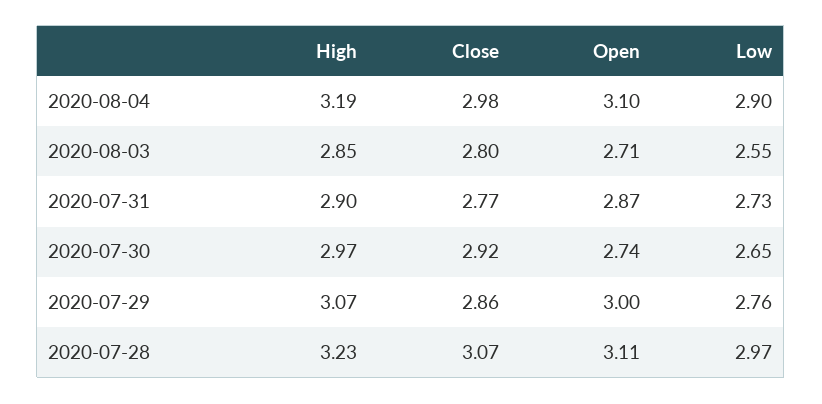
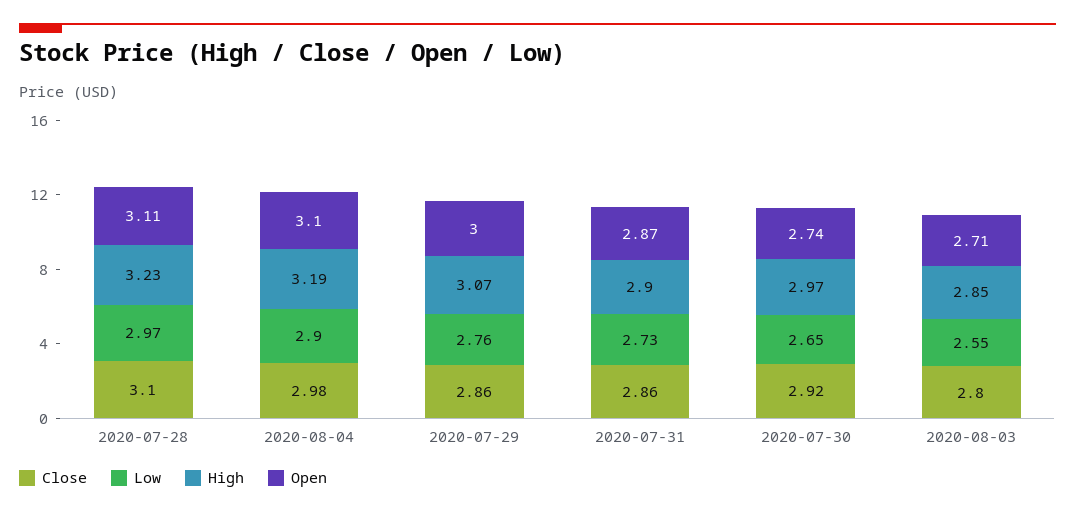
  {
    "High": {
      "2020-08-04": 3.19,
      "2020-08-03": 2.85,
      "2020-07-31": 2.9,
      "2020-07-30": 2.97,
      "2020-07-29": 3.07,
      "2020-07-28": 3.23
    },
    "Close": {
      "2020-08-04": 2.98,
      "2020-08-03": 2.8,
-     "2020-07-31": 2.77,
+     "2020-07-31": 2.86,
      "2020-07-30": 2.92,
      "2020-07-29": 2.86,
-     "2020-07-28": 3.07
+     "2020-07-28": 3.1
    },
    "Open": {
      "2020-08-04": 3.1,
      "2020-08-03": 2.71,
      "2020-07-31": 2.87,
      "2020-07-30": 2.74,
      "2020-07-29": 3,
      "2020-07-28": 3.11
    },
    "Low": {
      "2020-08-04": 2.9,
      "2020-08-03": 2.55,
      "2020-07-31": 2.73,
      "2020-07-30": 2.65,
      "2020-07-29": 2.76,
      "2020-07-28": 2.97
    }
  }

